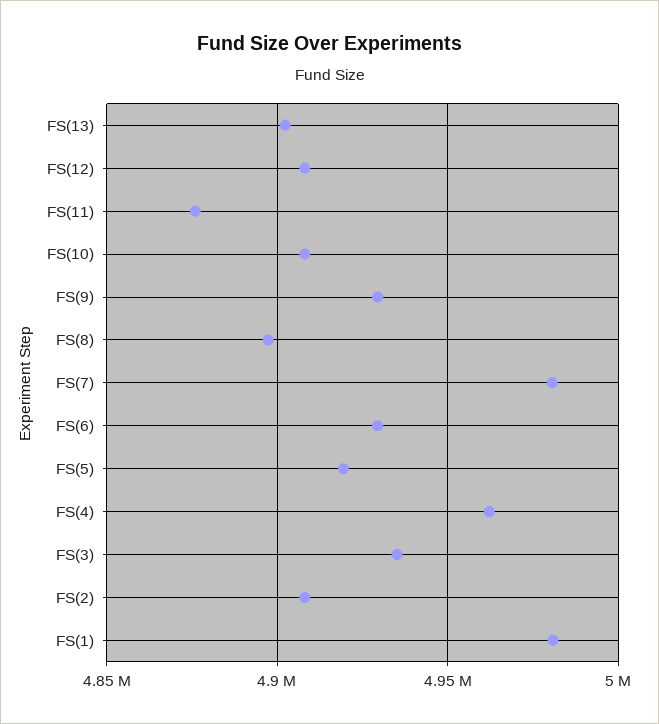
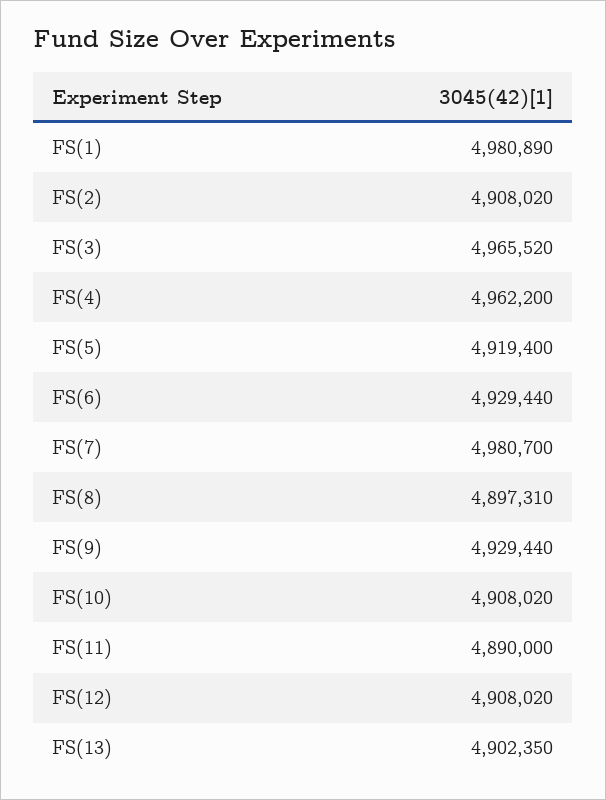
  {
    "FS(13)": 4902350,
    "FS(12)": 4908020,
-   "FS(11)": 4875000,
+   "FS(11)": 4890000,
    "FS(10)": 4908020,
    "FS(9)": 4929440,
    "FS(8)": 4897310,
    "FS(7)": 4980700,
    "FS(6)": 4929440,
    "FS(5)": 4919400,
    "FS(4)": 4962200,
-   "FS(3)": 4935000,
+   "FS(3)": 4965520,
    "FS(2)": 4908020,
    "FS(1)": 4980890
  }

